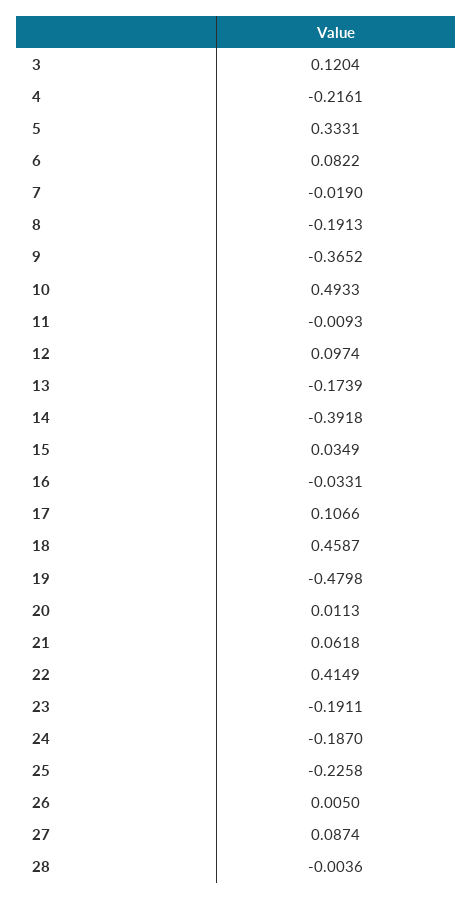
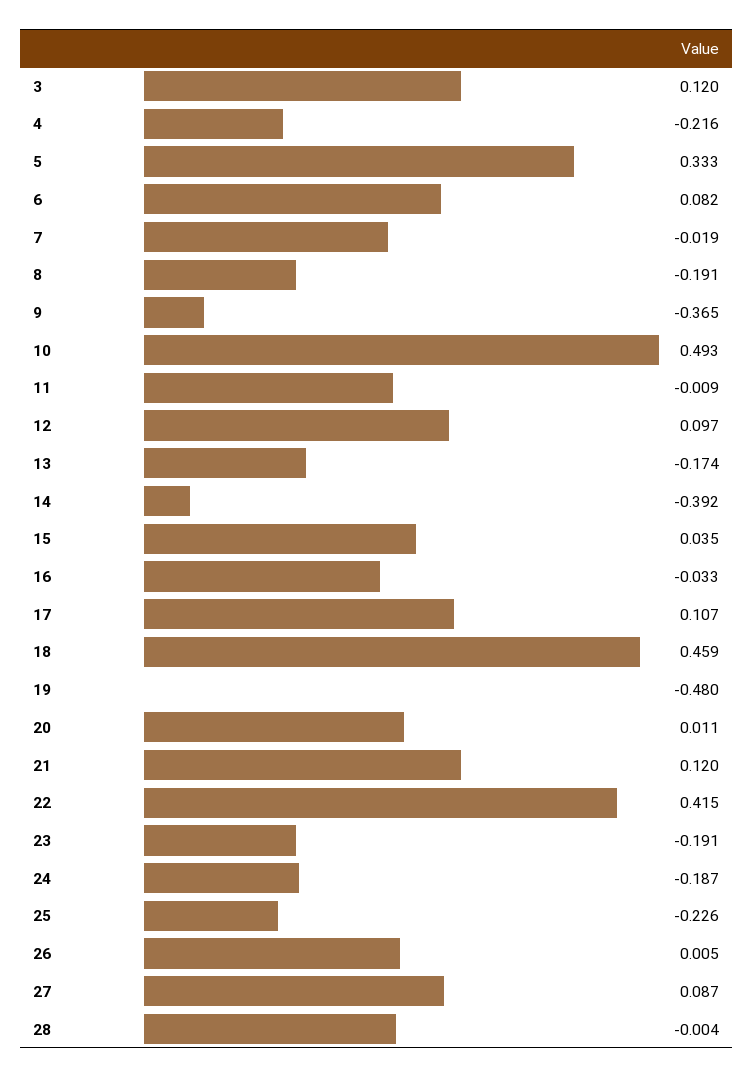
  {
    "3": 0.1204,
    "4": -0.2161,
    "5": 0.3331,
    "6": 0.0822,
    "7": -0.019,
    "8": -0.1913,
    "9": -0.3652,
    "10": 0.4933,
    "11": -0.0093,
    "12": 0.0974,
    "13": -0.1739,
    "14": -0.3918,
    "15": 0.0349,
    "16": -0.0331,
    "17": 0.1066,
    "18": 0.4587,
    "19": -0.4798,
    "20": 0.0113,
-   "21": 0.0618,
+   "21": 0.12,
    "22": 0.4149,
    "23": -0.1911,
    "24": -0.187,
    "25": -0.2258,
    "26": 0.005,
    "27": 0.0874,
    "28": -0.0036
  }

